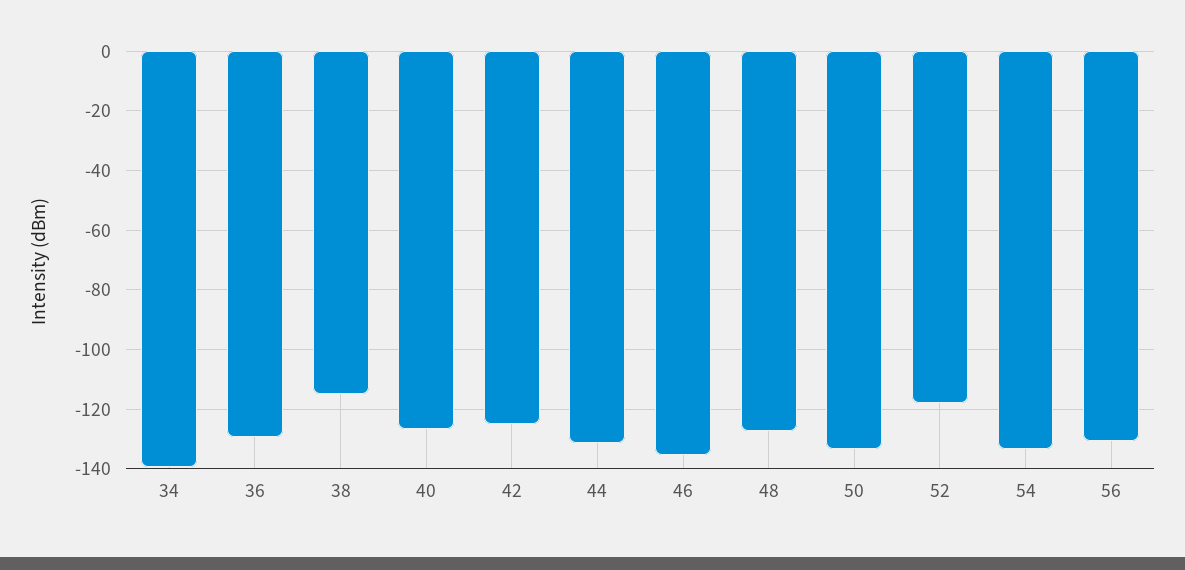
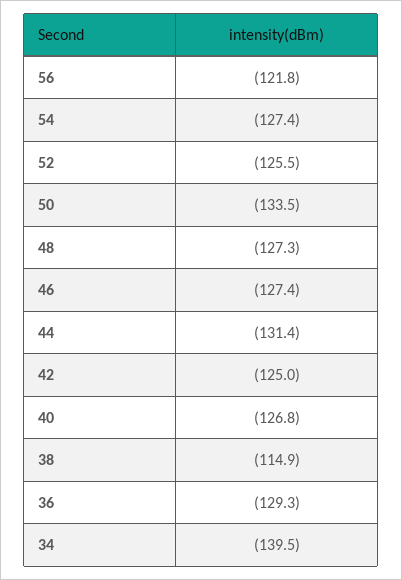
  {
    "34": -139.5,
    "36": -129.3,
    "38": -114.9,
    "40": -126.8,
    "42": -125,
    "44": -131.4,
-   "46": -135,
+   "46": -127.4,
    "48": -127.3,
    "50": -133.5,
-   "52": -117.5,
+   "52": -125.5,
-   "54": -132.5,
+   "54": -127.4,
-   "56": -130
+   "56": -121.8
  }

